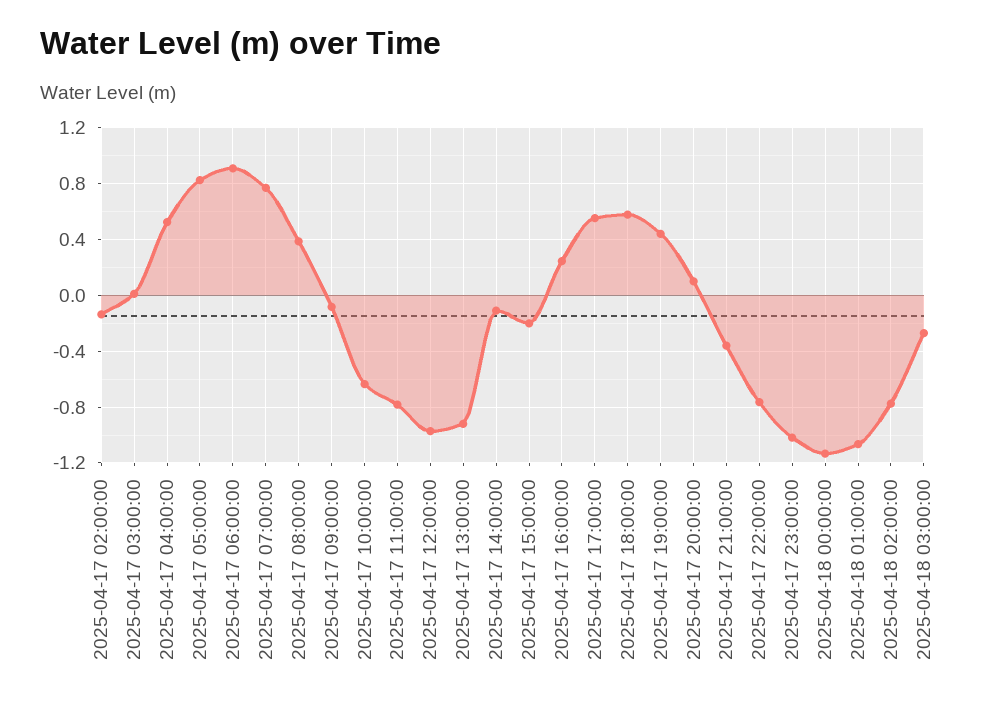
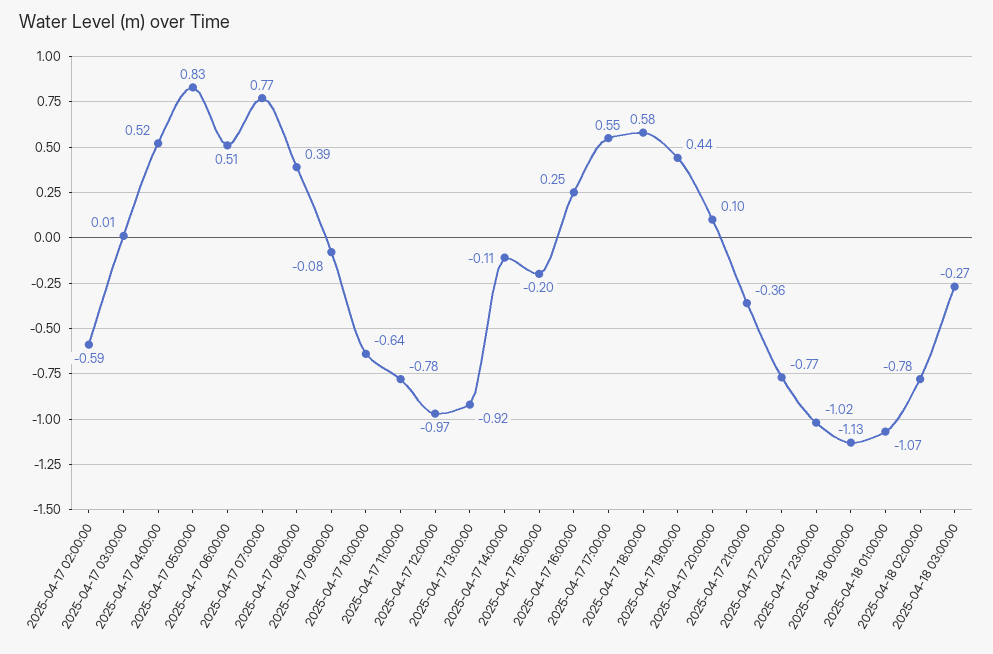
  {
-   "2025-04-17 02:00:00": -0.15,
+   "2025-04-17 02:00:00": -0.59,
    "2025-04-17 03:00:00": 0.01,
    "2025-04-17 04:00:00": 0.52,
    "2025-04-17 05:00:00": 0.83,
-   "2025-04-17 06:00:00": 0.9,
+   "2025-04-17 06:00:00": 0.51,
    "2025-04-17 07:00:00": 0.77,
    "2025-04-17 08:00:00": 0.39,
    "2025-04-17 09:00:00": -0.08,
    "2025-04-17 10:00:00": -0.64,
    "2025-04-17 11:00:00": -0.78,
    "2025-04-17 12:00:00": -0.97,
    "2025-04-17 13:00:00": -0.92,
    "2025-04-17 14:00:00": -0.11,
    "2025-04-17 15:00:00": -0.2,
    "2025-04-17 16:00:00": 0.25,
    "2025-04-17 17:00:00": 0.55,
    "2025-04-17 18:00:00": 0.58,
    "2025-04-17 19:00:00": 0.44,
    "2025-04-17 20:00:00": 0.1,
    "2025-04-17 21:00:00": -0.36,
    "2025-04-17 22:00:00": -0.77,
    "2025-04-17 23:00:00": -1.02,
    "2025-04-18 00:00:00": -1.13,
    "2025-04-18 01:00:00": -1.07,
    "2025-04-18 02:00:00": -0.78,
    "2025-04-18 03:00:00": -0.27
  }

